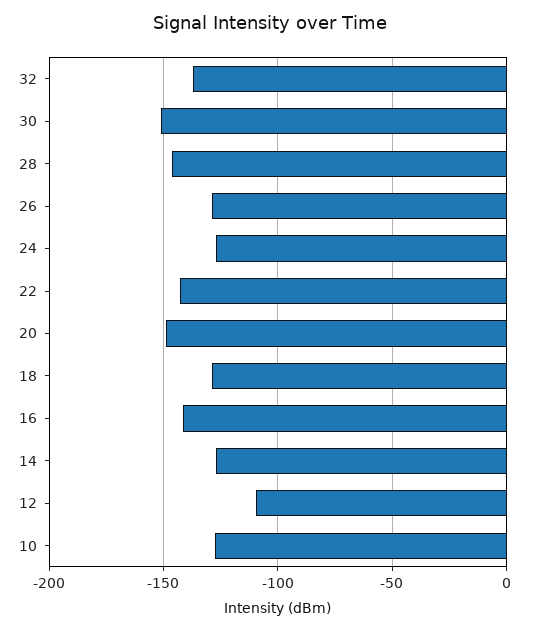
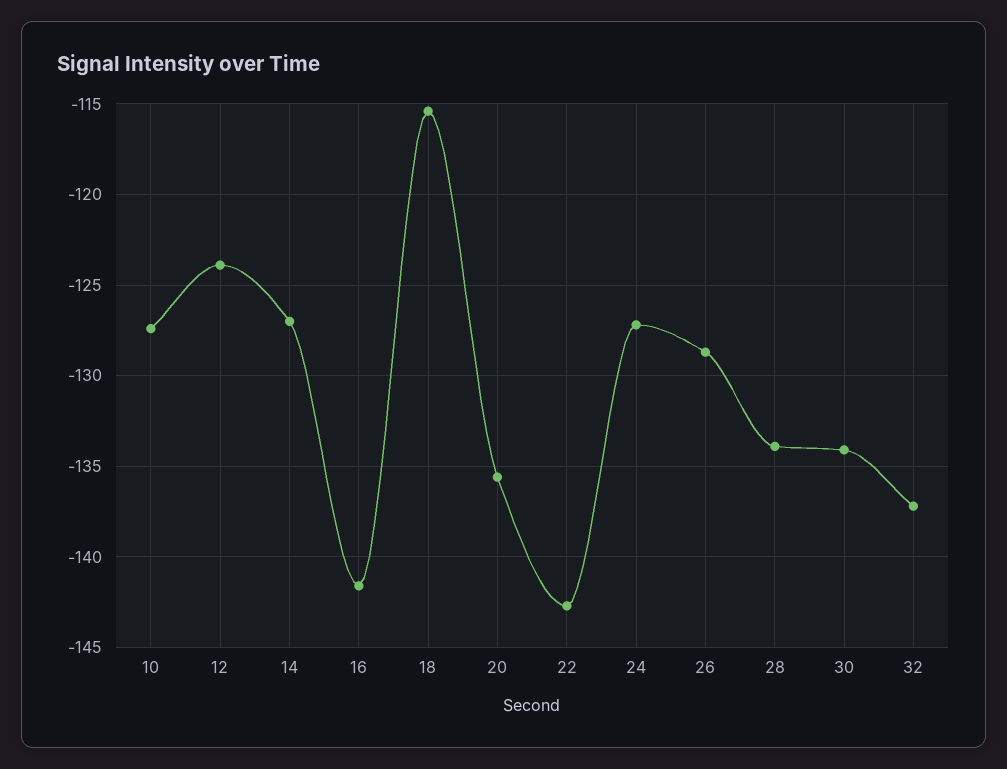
  {
    "32": -137,
-   "30": -150,
+   "30": -134,
-   "28": -145,
+   "28": -134,
    "26": -128.5,
    "24": -127,
    "22": -142.5,
-   "20": -150,
+   "20": -135.5,
-   "18": -130,
+   "18": -115.5,
    "16": -141.5,
    "14": -127,
-   "12": -110,
+   "12": -124,
    "10": -127.5
  }

